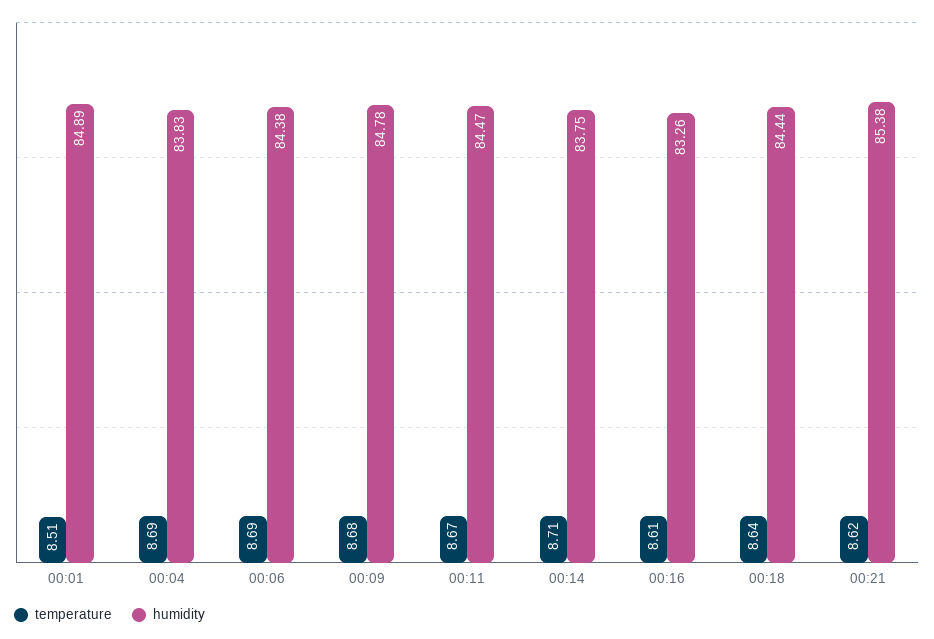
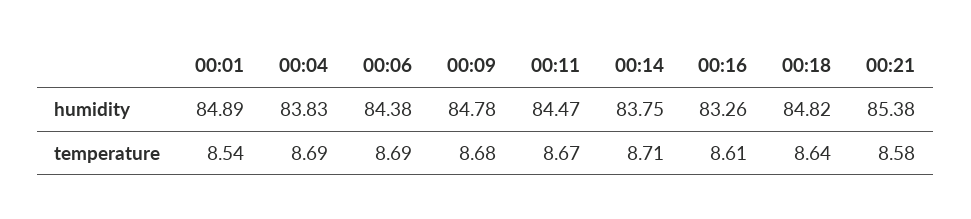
  {
    "temperature": {
-     "00:01": 8.51,
+     "00:01": 8.54,
      "00:04": 8.69,
      "00:06": 8.69,
      "00:09": 8.68,
      "00:11": 8.67,
      "00:14": 8.71,
      "00:16": 8.61,
      "00:18": 8.64,
-     "00:21": 8.62
+     "00:21": 8.58
    },
    "humidity": {
      "00:01": 84.89,
      "00:04": 83.83,
      "00:06": 84.38,
      "00:09": 84.78,
      "00:11": 84.47,
      "00:14": 83.75,
      "00:16": 83.26,
-     "00:18": 84.44,
+     "00:18": 84.82,
      "00:21": 85.38
    }
  }

